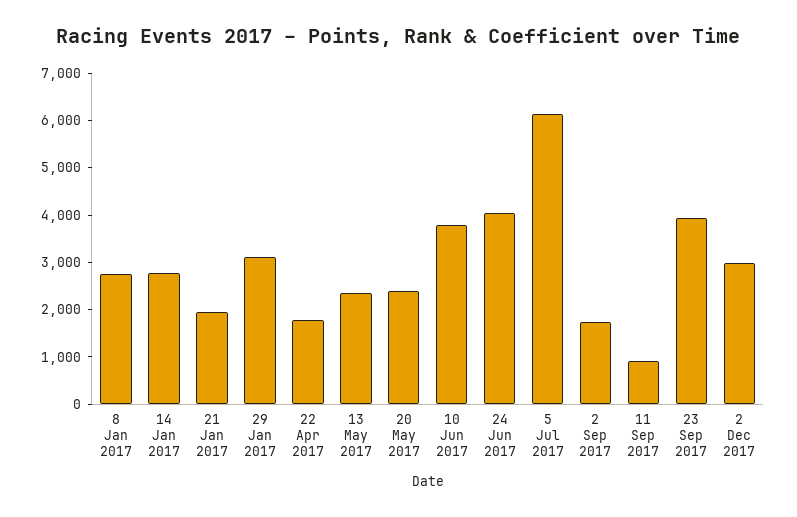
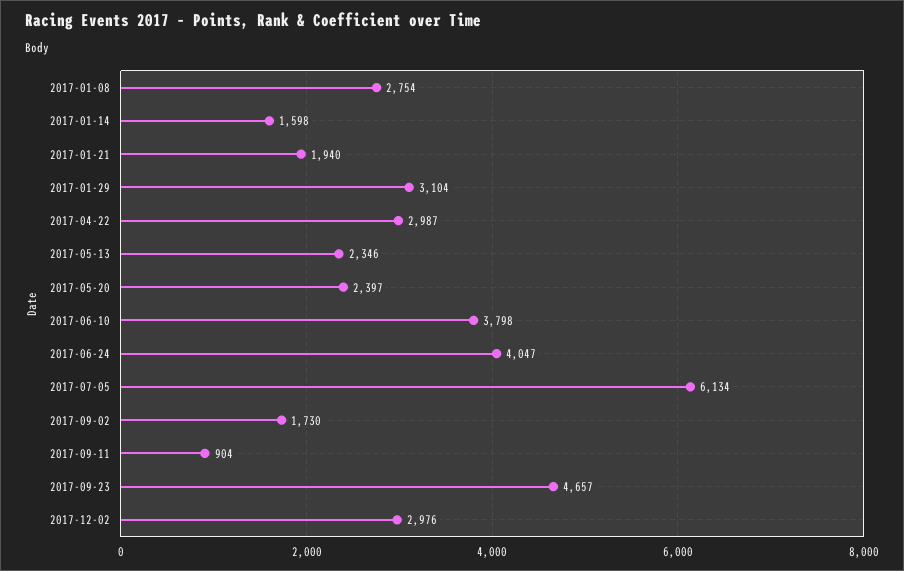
  {
    "8 Jan 2017": 2754,
-   "14 Jan 2017": 2800,
+   "14 Jan 2017": 1598,
    "21 Jan 2017": 1940,
    "29 Jan 2017": 3104,
-   "22 Apr 2017": 1800,
+   "22 Apr 2017": 2987,
    "13 May 2017": 2346,
    "20 May 2017": 2397,
    "10 Jun 2017": 3798,
    "24 Jun 2017": 4047,
    "5 Jul 2017": 6134,
    "2 Sep 2017": 1730,
    "11 Sep 2017": 904,
-   "23 Sep 2017": 4000,
+   "23 Sep 2017": 4657,
    "2 Dec 2017": 2976
  }

